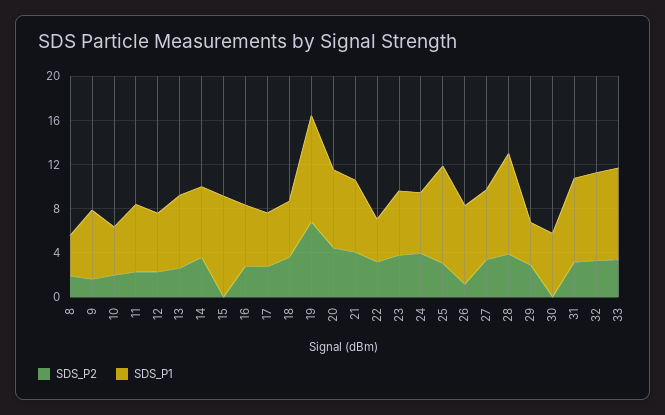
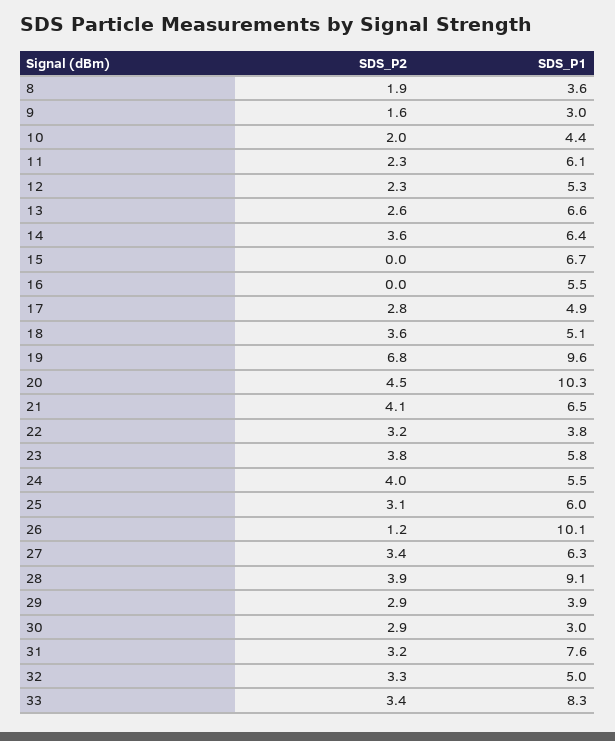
  {
    "SDS_P2": {
      "8": 1.9,
      "9": 1.6,
      "10": 2,
      "11": 2.3,
      "12": 2.3,
      "13": 2.6,
      "14": 3.6,
      "15": 0,
-     "16": 3,
+     "16": 0,
      "17": 2.8,
      "18": 3.6,
      "19": 6.8,
      "20": 4.5,
      "21": 4.1,
      "22": 3.2,
      "23": 3.8,
      "24": 4,
      "25": 3.1,
      "26": 1.2,
      "27": 3.4,
      "28": 3.9,
      "29": 2.9,
-     "30": 0,
+     "30": 2.9,
      "31": 3.2,
      "32": 3.3,
      "33": 3.4
    },
    "SDS_P1": {
      "8": 3.6,
-     "9": 6,
+     "9": 3,
      "10": 4.4,
      "11": 6.1,
      "12": 5.3,
      "13": 6.6,
      "14": 6.4,
-     "15": 9,
+     "15": 6.7,
      "16": 5.5,
      "17": 4.9,
      "18": 5.1,
      "19": 9.6,
-     "20": 7,
+     "20": 10.3,
      "21": 6.5,
      "22": 3.8,
      "23": 5.8,
      "24": 5.5,
-     "25": 9,
+     "25": 6,
-     "26": 7,
+     "26": 10.1,
      "27": 6.3,
      "28": 9.1,
      "29": 3.9,
-     "30": 6,
+     "30": 3,
      "31": 7.6,
-     "32": 8,
+     "32": 5,
      "33": 8.3
    }
  }

